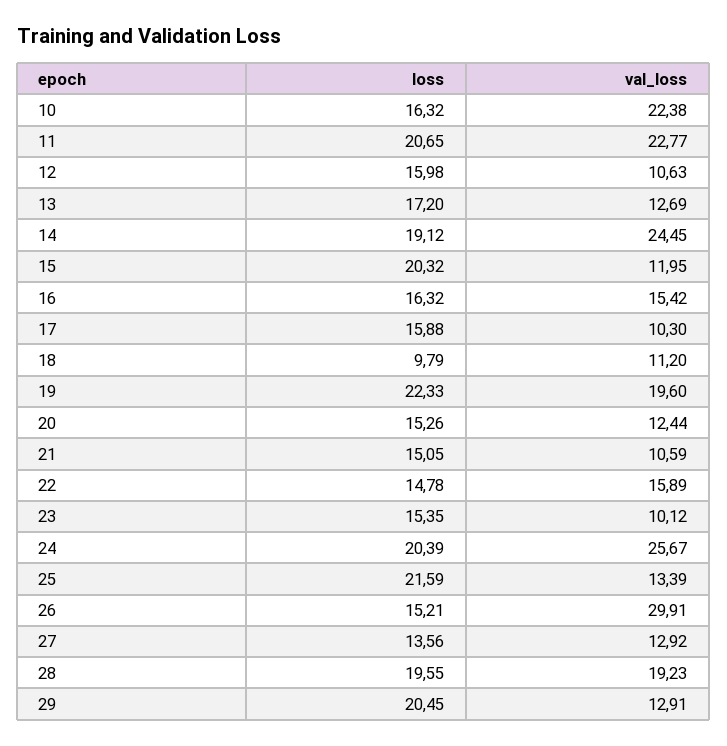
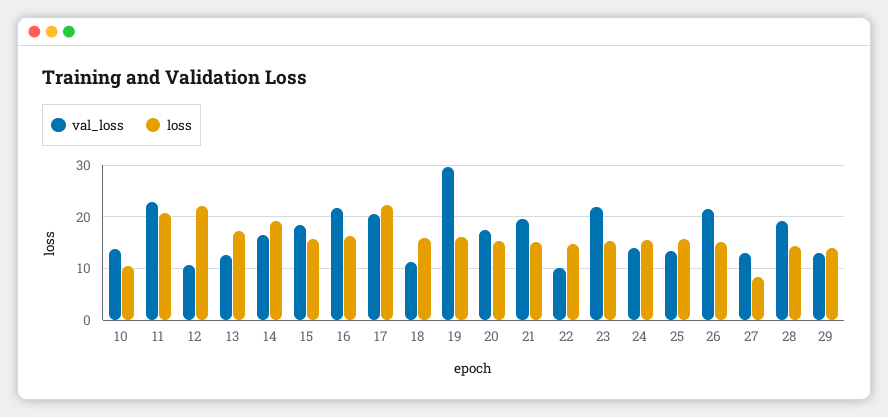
  {
    "loss": {
-     "10": 16.32,
+     "10": 10,
      "11": 20.65,
-     "12": 15.98,
+     "12": 22,
      "13": 17.2,
      "14": 19.12,
-     "15": 20.32,
+     "15": 16,
      "16": 16.32,
-     "17": 15.88,
+     "17": 22,
-     "18": 9.79,
+     "18": 16,
-     "19": 22.33,
+     "19": 16,
      "20": 15.26,
      "21": 15.05,
      "22": 14.78,
      "23": 15.35,
-     "24": 20.39,
+     "24": 16,
-     "25": 21.59,
+     "25": 16,
      "26": 15.21,
-     "27": 13.56,
+     "27": 8,
-     "28": 19.55,
+     "28": 14,
-     "29": 20.45
+     "29": 14
    },
    "val_loss": {
-     "10": 22.38,
+     "10": 14,
      "11": 22.77,
      "12": 10.63,
      "13": 12.69,
-     "14": 24.45,
+     "14": 16,
-     "15": 11.95,
+     "15": 18,
-     "16": 15.42,
+     "16": 22,
-     "17": 10.3,
+     "17": 20,
      "18": 11.2,
-     "19": 19.6,
+     "19": 30,
-     "20": 12.44,
+     "20": 18,
-     "21": 10.59,
+     "21": 20,
-     "22": 15.89,
+     "22": 10,
-     "23": 10.12,
+     "23": 22,
-     "24": 25.67,
+     "24": 14,
      "25": 13.39,
-     "26": 29.91,
+     "26": 22,
      "27": 12.92,
      "28": 19.23,
      "29": 12.91
    }
  }

